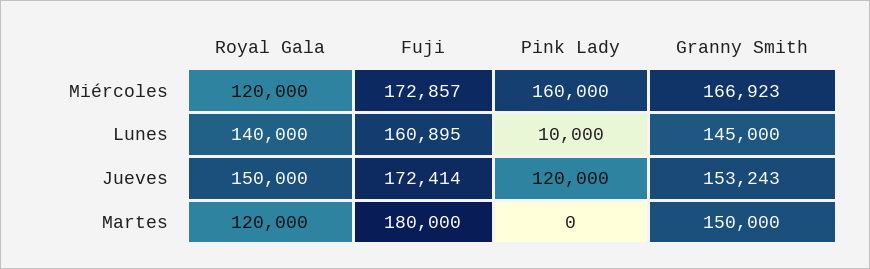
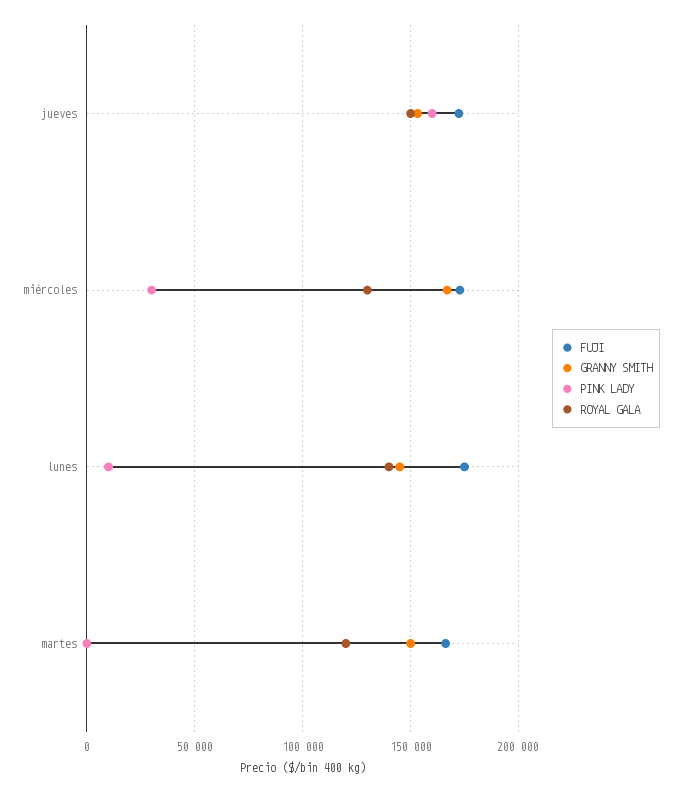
  {
    "Royal Gala": {
-     "Miércoles": 120000,
+     "Miércoles": 130000,
      "Lunes": 140000,
      "Jueves": 150000,
      "Martes": 120000
    },
    "Fuji": {
      "Miércoles": 172857,
-     "Lunes": 160895,
+     "Lunes": 175000,
      "Jueves": 172414,
-     "Martes": 180000
+     "Martes": 165000
    },
    "Pink Lady": {
-     "Miércoles": 160000,
+     "Miércoles": 30000,
      "Lunes": 10000,
-     "Jueves": 120000,
+     "Jueves": 160000,
      "Martes": 0
    },
    "Granny Smith": {
      "Miércoles": 166923,
      "Lunes": 145000,
      "Jueves": 153243,
      "Martes": 150000
    }
  }

